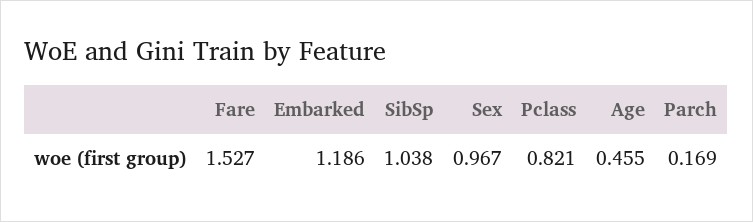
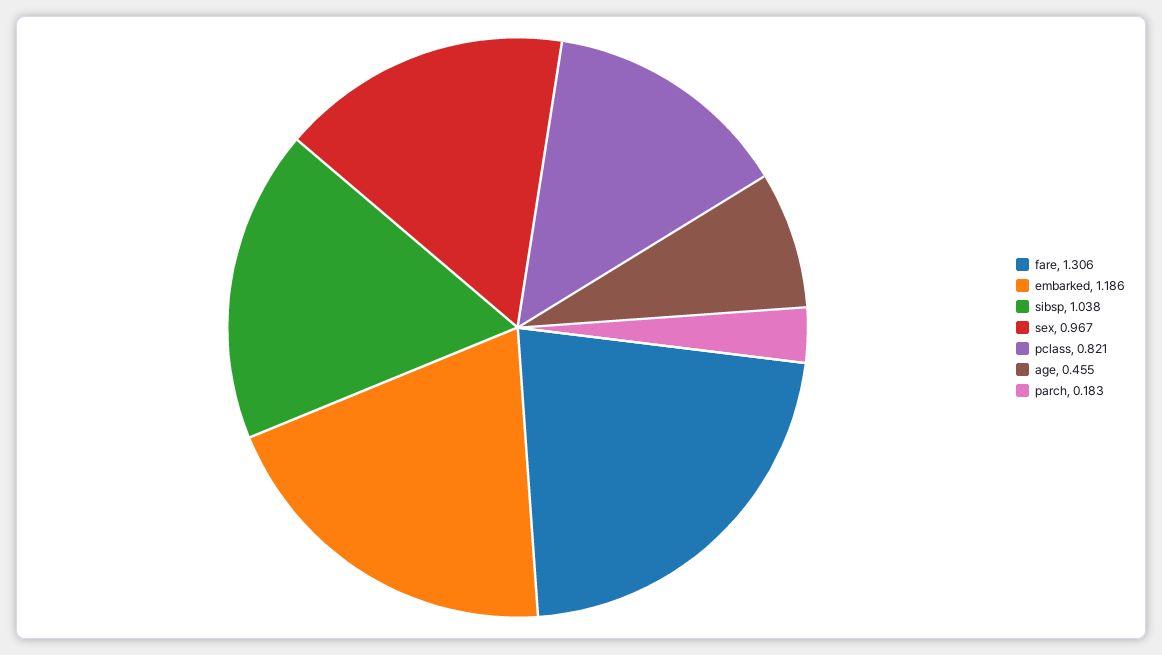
  {
-   "Fare": 1.527,
+   "Fare": 1.306,
    "Embarked": 1.186,
    "SibSp": 1.038,
    "Sex": 0.967,
    "Pclass": 0.821,
    "Age": 0.455,
-   "Parch": 0.169
+   "Parch": 0.183
  }

